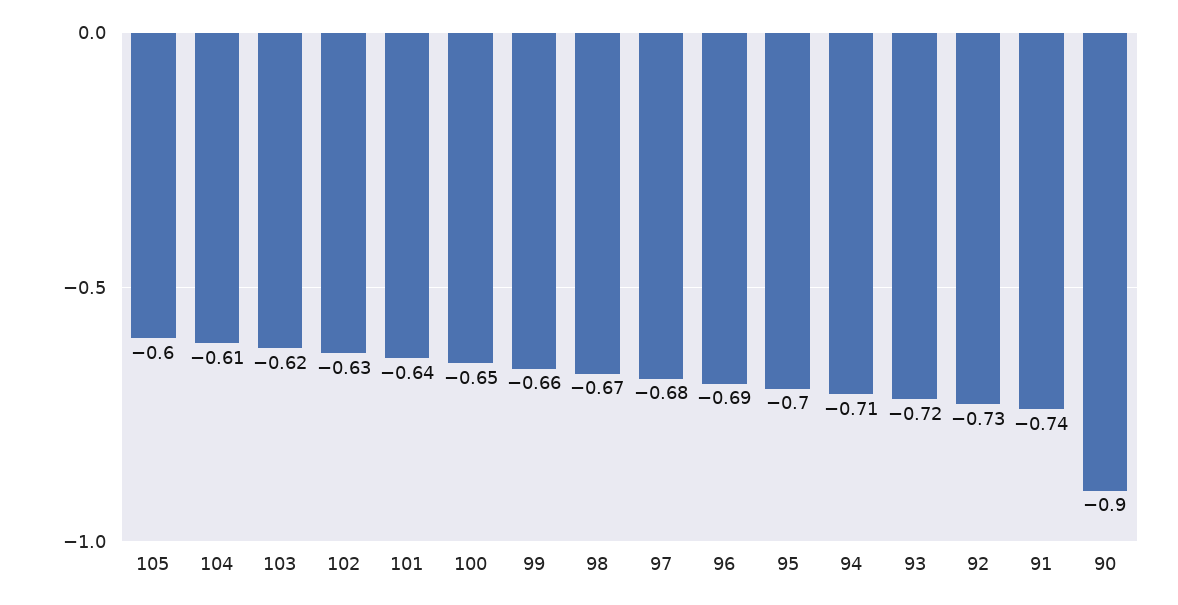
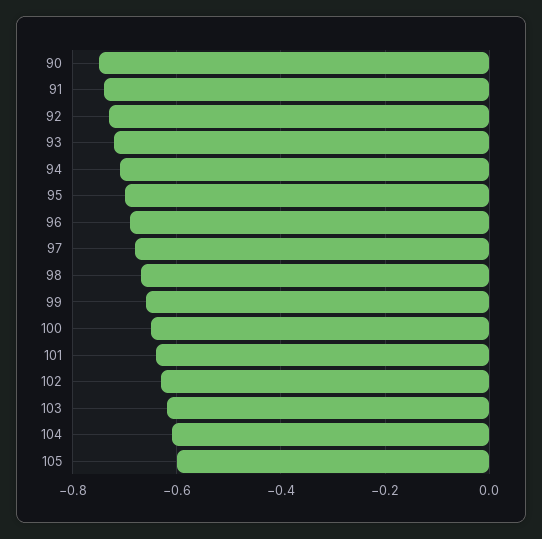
  {
    "105": -0.6,
    "104": -0.61,
    "103": -0.62,
    "102": -0.63,
    "101": -0.64,
    "100": -0.65,
    "99": -0.66,
    "98": -0.67,
    "97": -0.68,
    "96": -0.69,
    "95": -0.7,
    "94": -0.71,
    "93": -0.72,
    "92": -0.73,
    "91": -0.74,
-   "90": -0.9
+   "90": -0.75
  }

